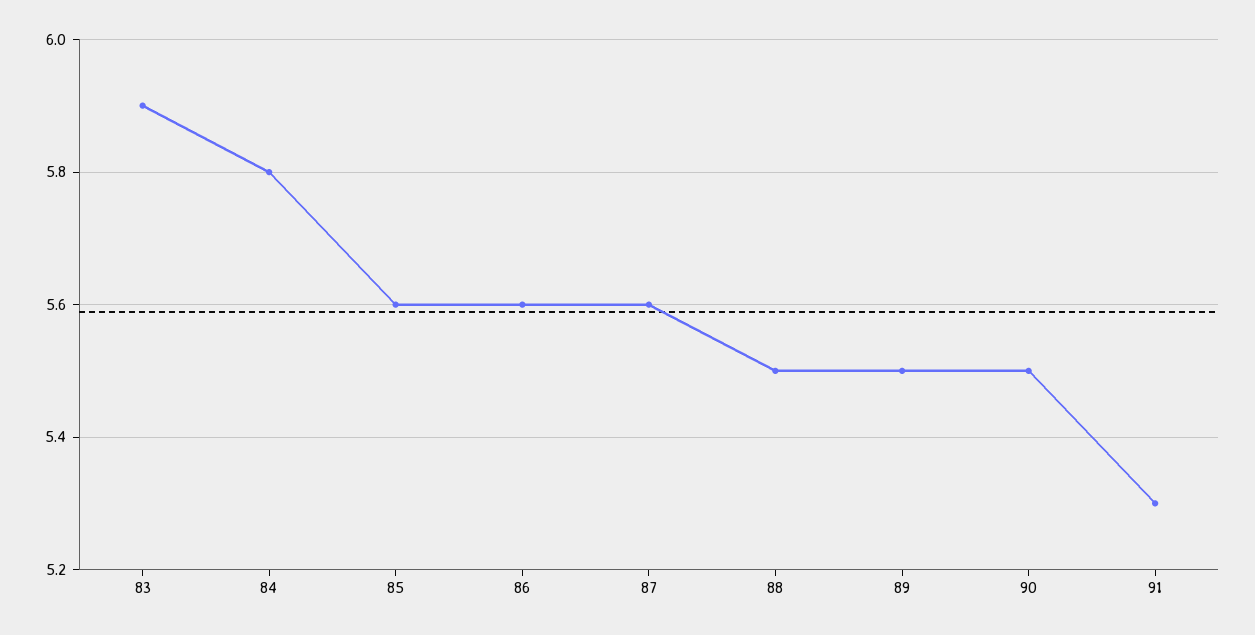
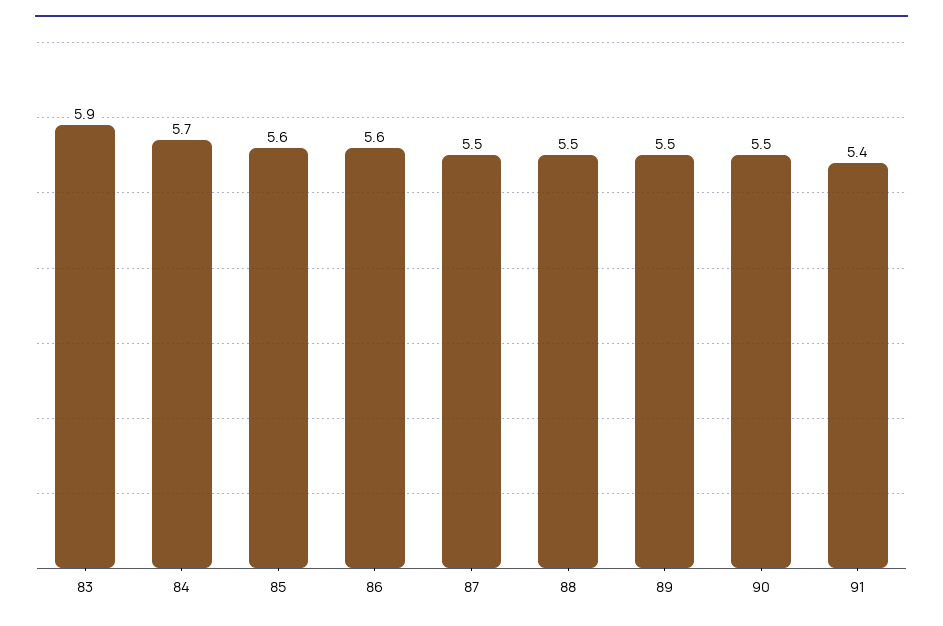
  {
    "83": 5.9,
-   "84": 5.8,
+   "84": 5.7,
    "85": 5.6,
    "86": 5.6,
-   "87": 5.6,
+   "87": 5.5,
    "88": 5.5,
    "89": 5.5,
    "90": 5.5,
-   "91": 5.3
+   "91": 5.4
  }

